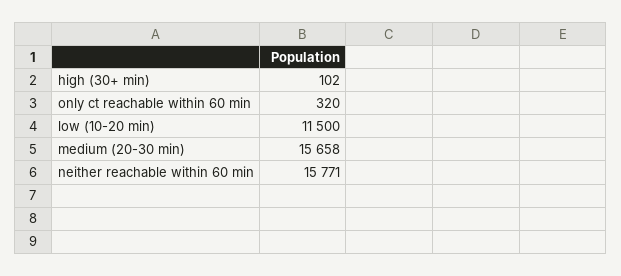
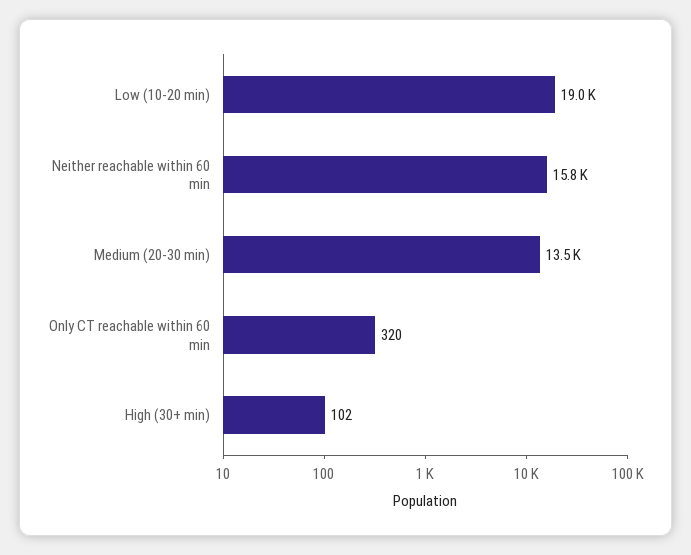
  {
    "high (30+ min)": 102,
    "only ct reachable within 60 min": 320,
-   "low (10-20 min)": 11500,
+   "low (10-20 min)": 19000,
-   "medium (20-30 min)": 15658,
+   "medium (20-30 min)": 13500,
    "neither reachable within 60 min": 15771
  }

